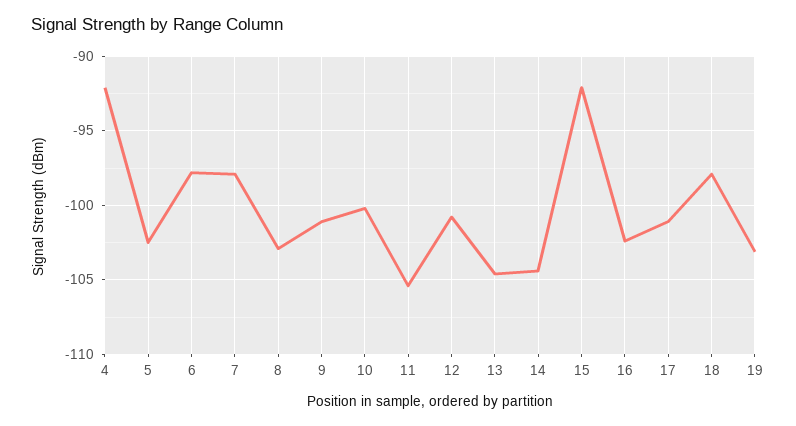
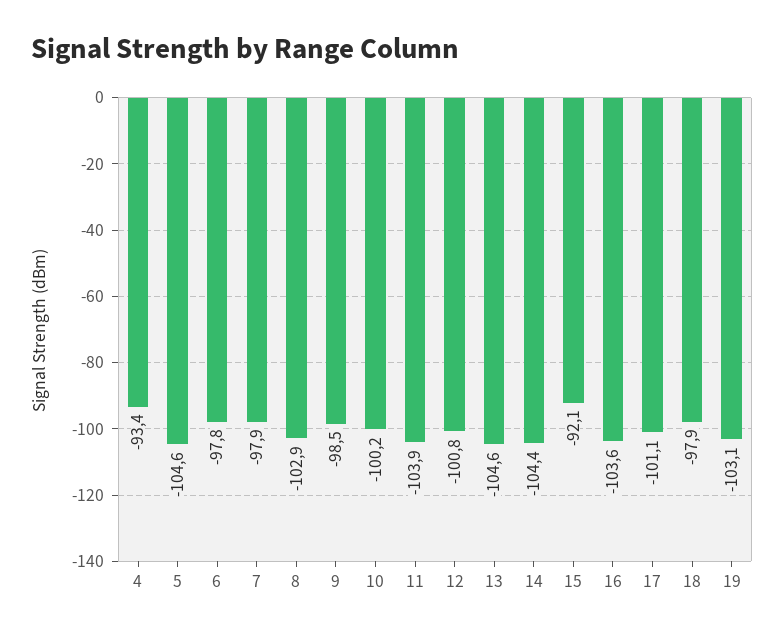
  {
-   "4": -92,
+   "4": -93.4,
-   "5": -102.5,
+   "5": -104.6,
    "6": -97.8,
    "7": -97.9,
    "8": -102.9,
-   "9": -101,
+   "9": -98.5,
    "10": -100.2,
-   "11": -105.5,
+   "11": -103.9,
    "12": -100.8,
    "13": -104.6,
    "14": -104.4,
    "15": -92.1,
-   "16": -102.5,
+   "16": -103.6,
    "17": -101.1,
    "18": -97.9,
    "19": -103.1
  }

